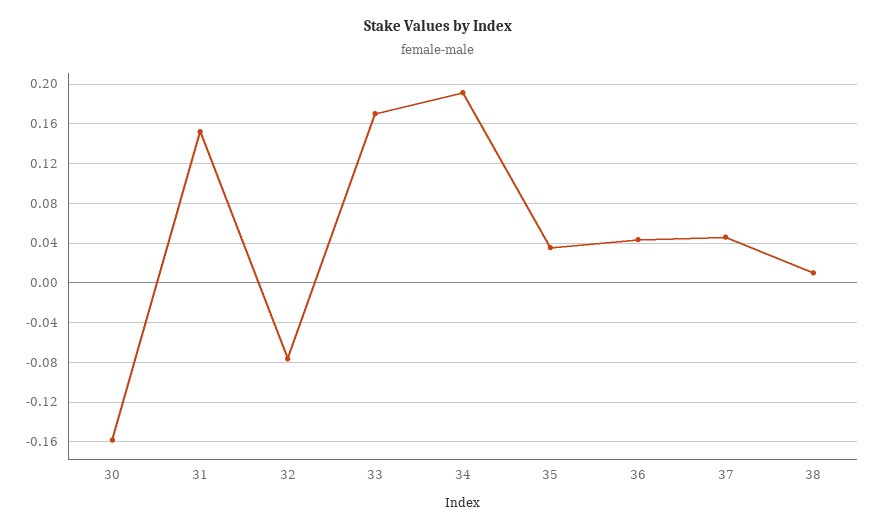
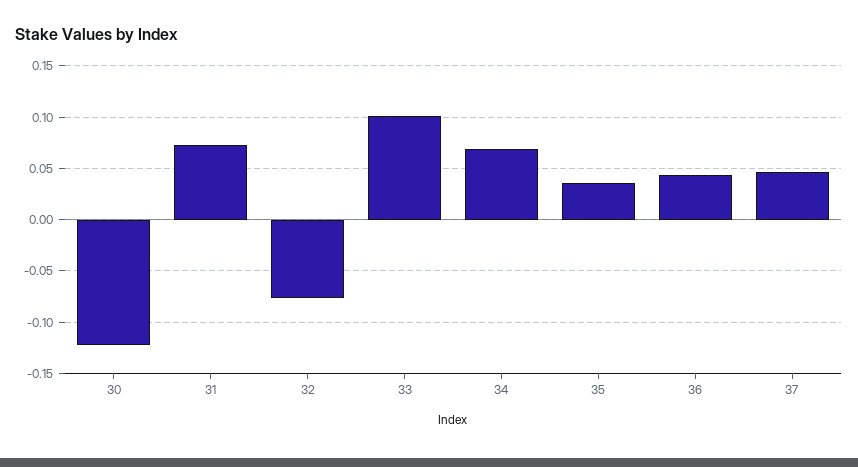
  {
-   "30": -0.16,
+   "30": -0.12,
-   "31": 0.15,
+   "31": 0.07,
    "32": -0.08,
-   "33": 0.17,
+   "33": 0.1,
-   "34": 0.19,
+   "34": 0.07,
    "35": 0.04,
    "36": 0.04,
-   "37": 0.05,
+   "37": 0.05
-   "38": 0.01
  }

